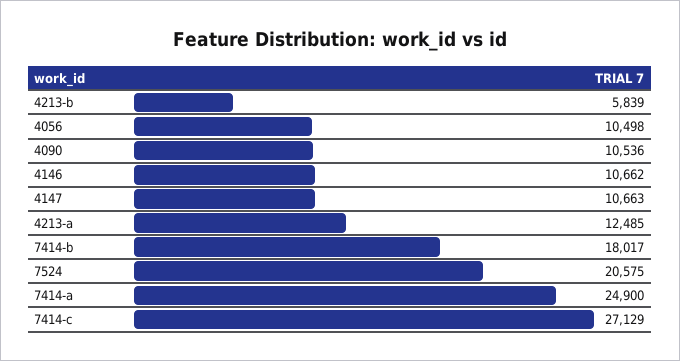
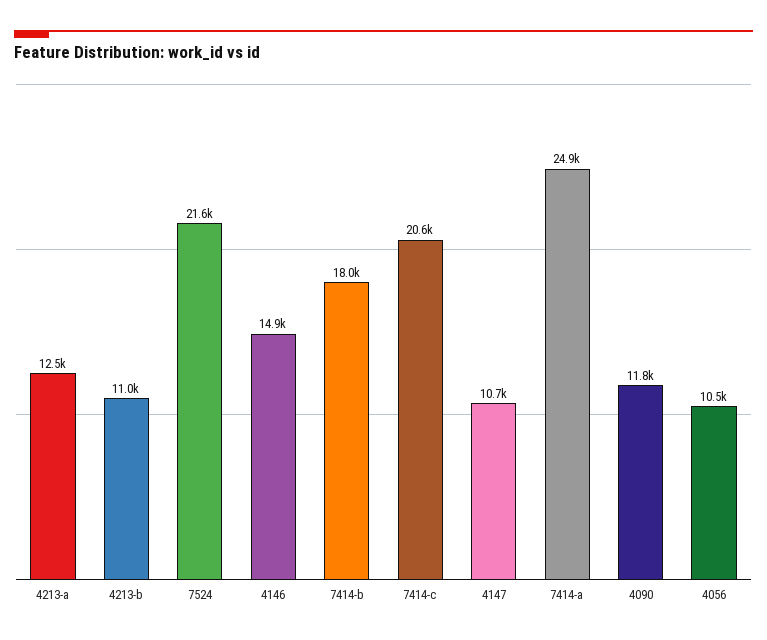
  {
-   "4213-b": 5839,
+   "4213-b": 11000,
    "4056": 10498,
-   "4090": 10536,
+   "4090": 11800,
-   "4146": 10662,
+   "4146": 14900,
    "4147": 10663,
    "4213-a": 12485,
    "7414-b": 18017,
-   "7524": 20575,
+   "7524": 21600,
    "7414-a": 24900,
-   "7414-c": 27129
+   "7414-c": 20600
  }

